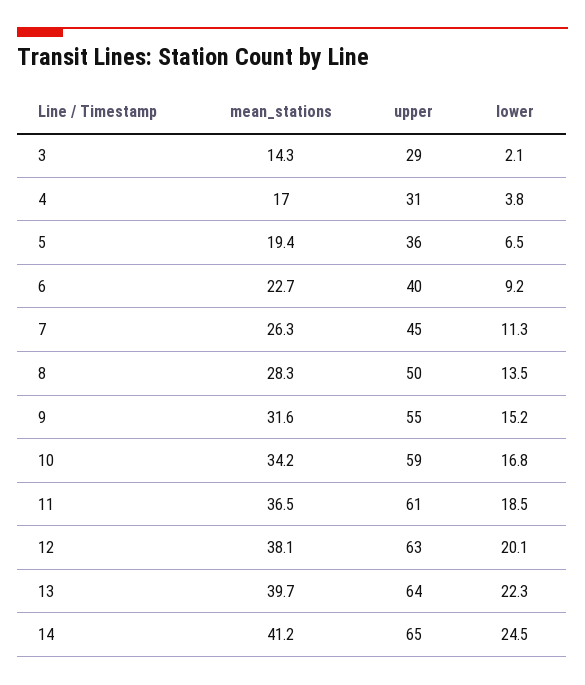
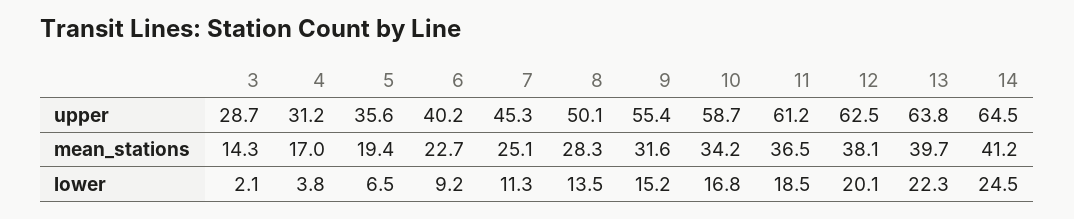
  {
    "mean_stations": {
      "3": 14.3,
      "4": 17,
      "5": 19.4,
      "6": 22.7,
-     "7": 26.3,
+     "7": 25.1,
      "8": 28.3,
      "9": 31.6,
      "10": 34.2,
      "11": 36.5,
      "12": 38.1,
      "13": 39.7,
      "14": 41.2
    },
    "upper": {
      "3": 28.7,
      "4": 31.2,
      "5": 35.6,
      "6": 40.2,
      "7": 45.3,
      "8": 50.1,
      "9": 55.4,
      "10": 58.7,
      "11": 61.2,
      "12": 62.5,
      "13": 63.8,
      "14": 64.5
    },
    "lower": {
      "3": 2.1,
      "4": 3.8,
      "5": 6.5,
      "6": 9.2,
      "7": 11.3,
      "8": 13.5,
      "9": 15.2,
      "10": 16.8,
      "11": 18.5,
      "12": 20.1,
      "13": 22.3,
      "14": 24.5
    }
  }

